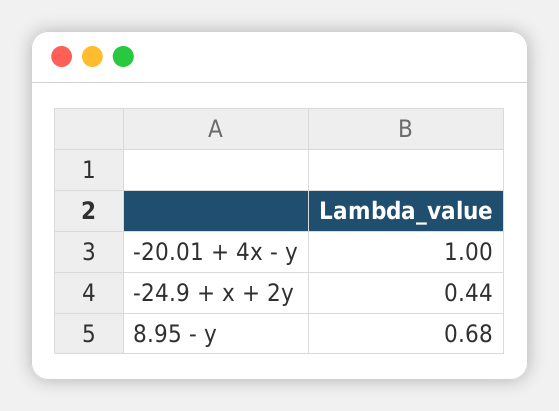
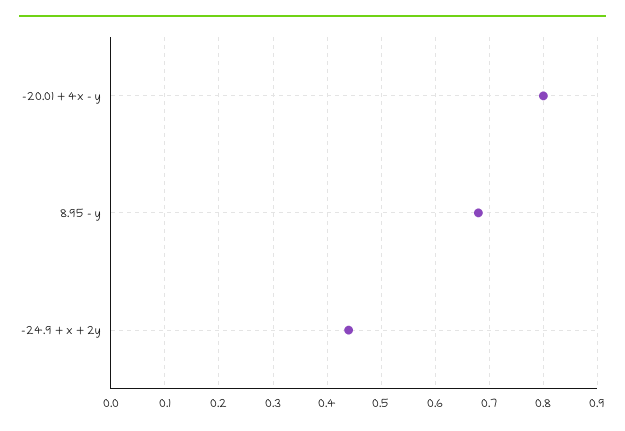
  {
-   "-20.01 + 4x - y": 1,
+   "-20.01 + 4x - y": 0.8,
    "-24.9 + x + 2y": 0.44,
    "8.95 - y": 0.68
  }

